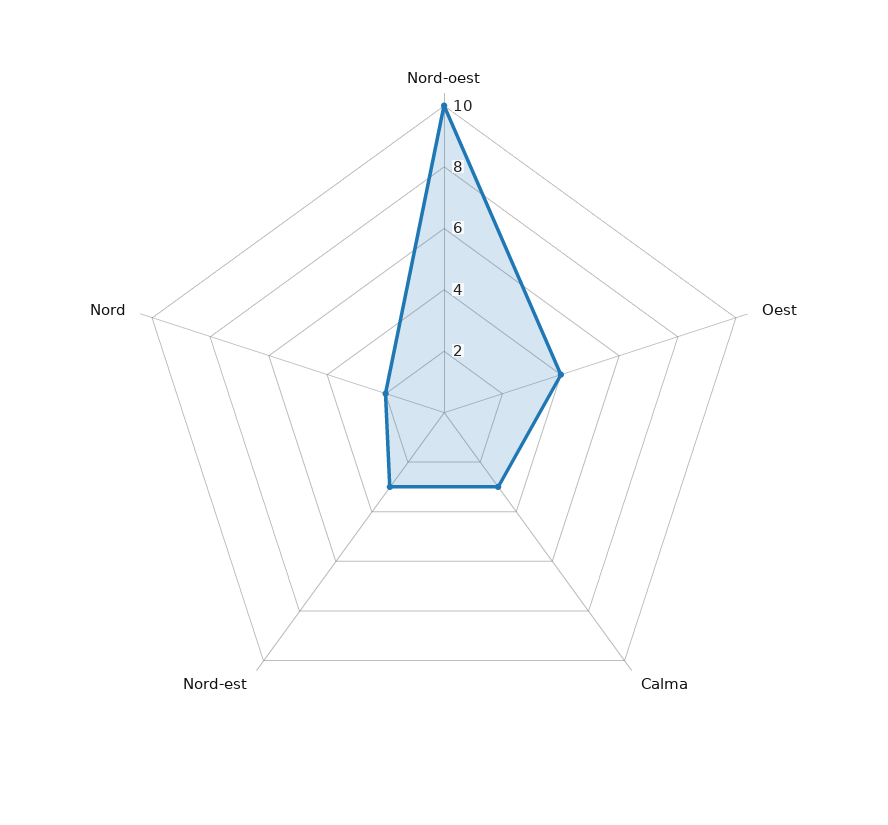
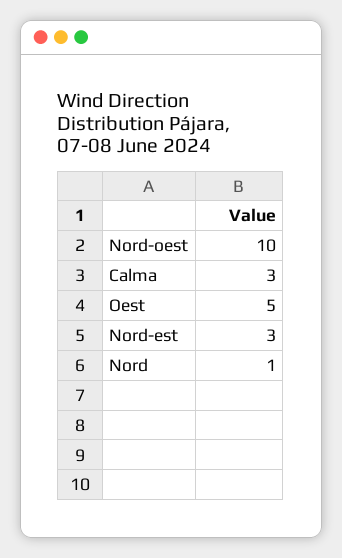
  {
    "Nord-oest": 10,
-   "Oest": 4,
+   "Oest": 5,
    "Calma": 3,
    "Nord-est": 3,
-   "Nord": 2
+   "Nord": 1
  }

